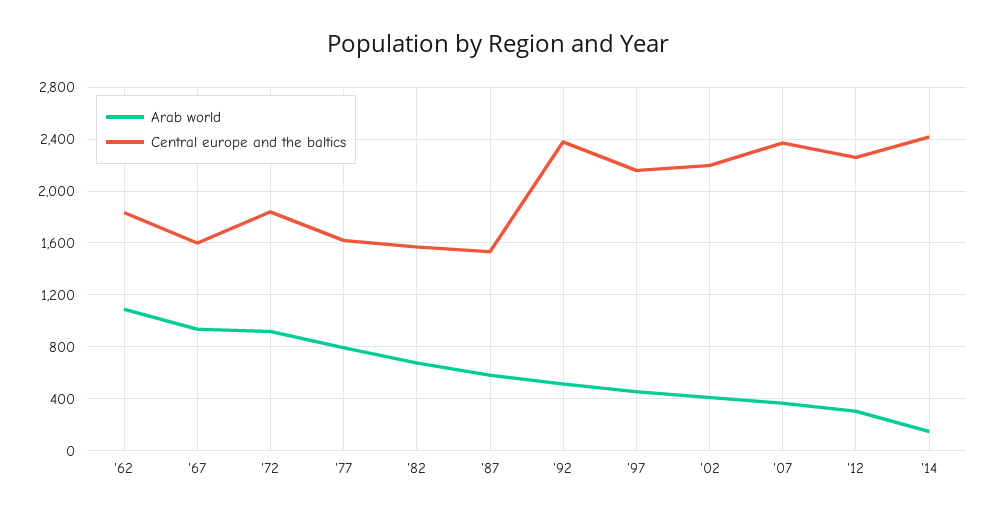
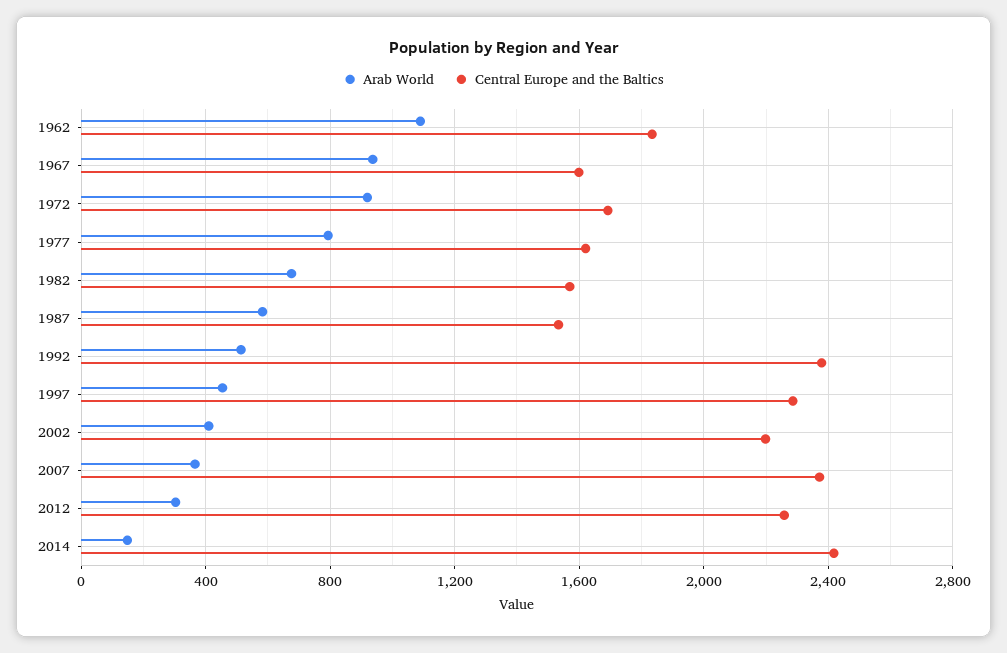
  {
    "Arab world": {
      "'62": 1100,
      "'67": 950,
      "'72": 900,
      "'77": 800,
      "'82": 700,
      "'87": 600,
      "'92": 500,
      "'97": 450,
      "'02": 400,
      "'07": 350,
      "'12": 300,
      "'14": 150
    },
    "Central europe and the baltics": {
      "'62": 1850,
      "'67": 1600,
-     "'72": 1850,
+     "'72": 1700,
      "'77": 1600,
      "'82": 1550,
      "'87": 1550,
      "'92": 2400,
-     "'97": 2150,
+     "'97": 2300,
      "'02": 2200,
      "'07": 2350,
      "'12": 2250,
      "'14": 2400
    }
  }

